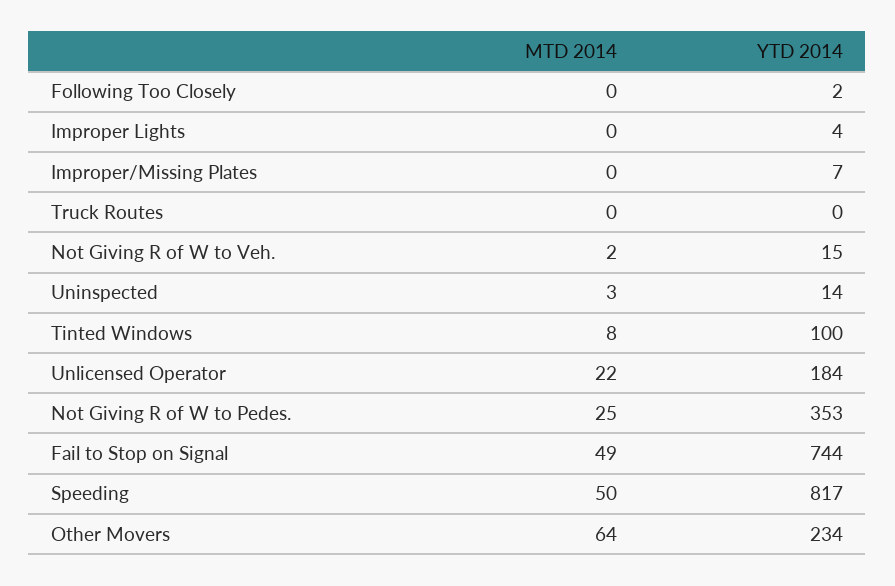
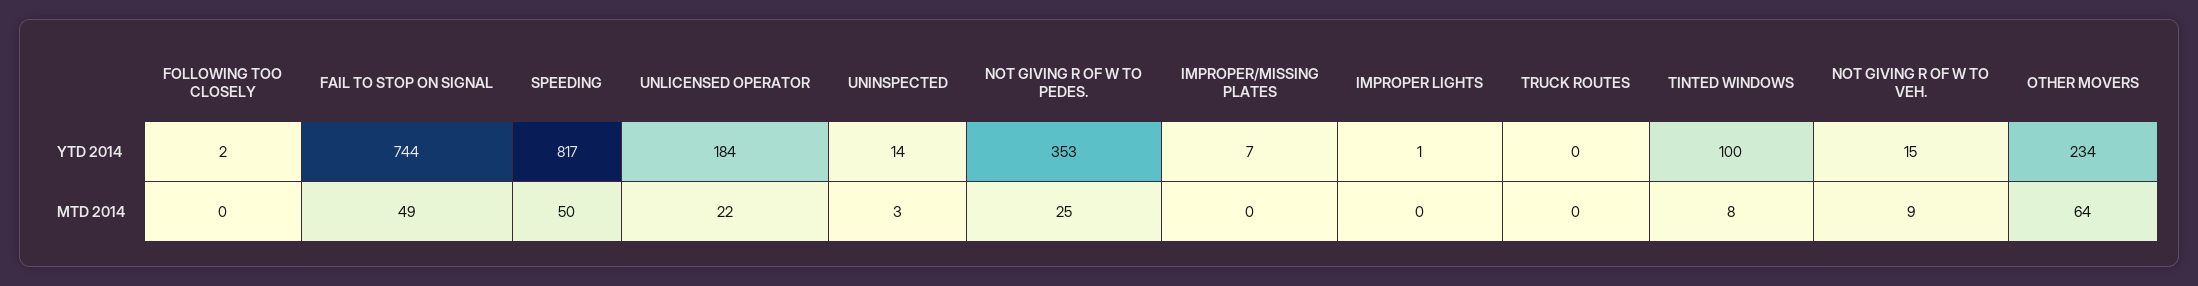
  {
    "MTD 2014": {
      "Following Too Closely": 0,
      "Improper Lights": 0,
      "Improper/Missing Plates": 0,
      "Truck Routes": 0,
-     "Not Giving R of W to Veh.": 2,
+     "Not Giving R of W to Veh.": 9,
      "Uninspected": 3,
      "Tinted Windows": 8,
      "Unlicensed Operator": 22,
      "Not Giving R of W to Pedes.": 25,
      "Fail to Stop on Signal": 49,
      "Speeding": 50,
      "Other Movers": 64
    },
    "YTD 2014": {
      "Following Too Closely": 2,
-     "Improper Lights": 4,
+     "Improper Lights": 1,
      "Improper/Missing Plates": 7,
      "Truck Routes": 0,
      "Not Giving R of W to Veh.": 15,
      "Uninspected": 14,
      "Tinted Windows": 100,
      "Unlicensed Operator": 184,
      "Not Giving R of W to Pedes.": 353,
      "Fail to Stop on Signal": 744,
      "Speeding": 817,
      "Other Movers": 234
    }
  }

